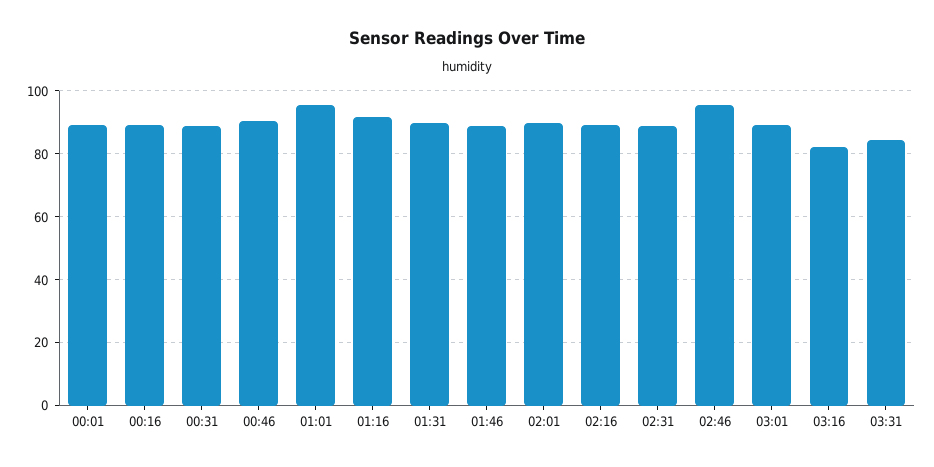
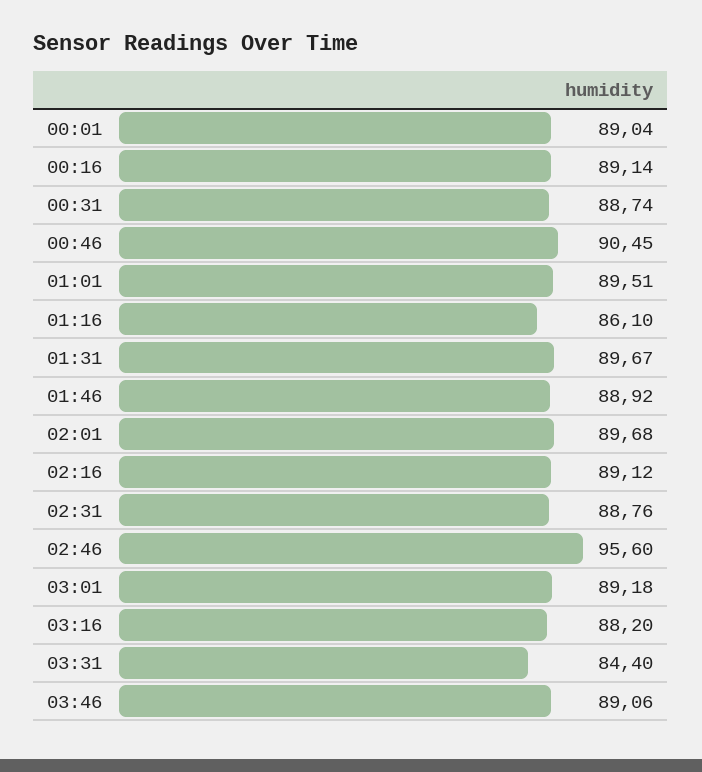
  {
    "00:01": 89.04,
    "00:16": 89.14,
    "00:31": 88.74,
    "00:46": 90.45,
-   "01:01": 96,
+   "01:01": 89.51,
-   "01:16": 92,
+   "01:16": 86.1,
    "01:31": 89.67,
    "01:46": 88.92,
    "02:01": 89.68,
    "02:16": 89.12,
    "02:31": 88.76,
    "02:46": 95.6,
    "03:01": 89.18,
-   "03:16": 82,
+   "03:16": 88.2,
-   "03:31": 84.4
+   "03:31": 84.4,
+   "03:46": 89.06
  }

